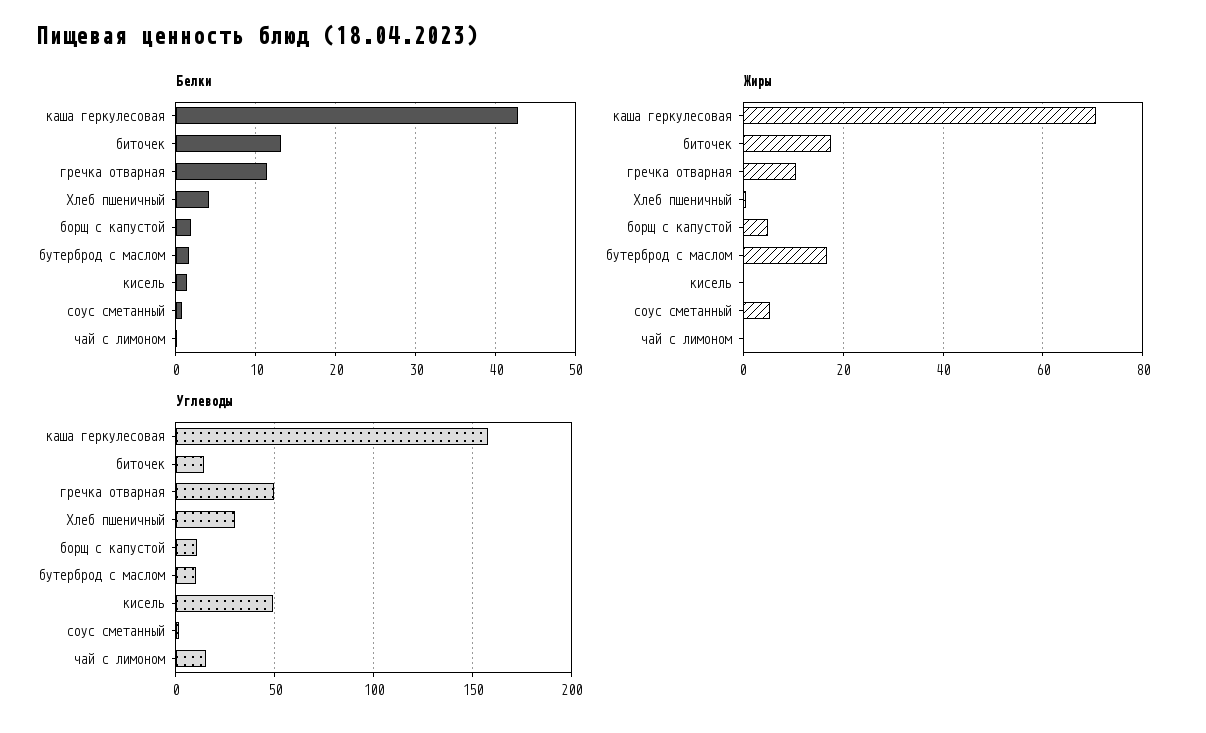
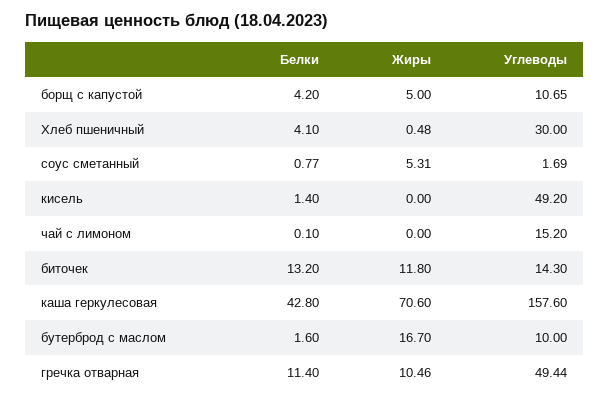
  {
    "Белки": {
      "каша геркулесовая": 42.8,
      "биточек": 13.2,
      "гречка отварная": 11.4,
      "Хлеб пшеничный": 4.1,
-     "борщ с капустой": 2,
+     "борщ с капустой": 4.2,
      "бутерброд с маслом": 1.6,
      "кисель": 1.4,
      "соус сметанный": 0.77,
      "чай с лимоном": 0.1
    },
    "Жиры": {
      "каша геркулесовая": 70.6,
-     "биточек": 18,
+     "биточек": 11.8,
      "гречка отварная": 10.46,
      "Хлеб пшеничный": 0.48,
      "борщ с капустой": 5,
      "бутерброд с маслом": 16.7,
      "кисель": 0,
      "соус сметанный": 5.31,
      "чай с лимоном": 0
    },
    "Углеводы": {
      "каша геркулесовая": 157.6,
      "биточек": 14.3,
      "гречка отварная": 49.44,
      "Хлеб пшеничный": 30,
      "борщ с капустой": 10.65,
      "бутерброд с маслом": 10,
      "кисель": 49.2,
      "соус сметанный": 1.69,
      "чай с лимоном": 15.2
    }
  }

